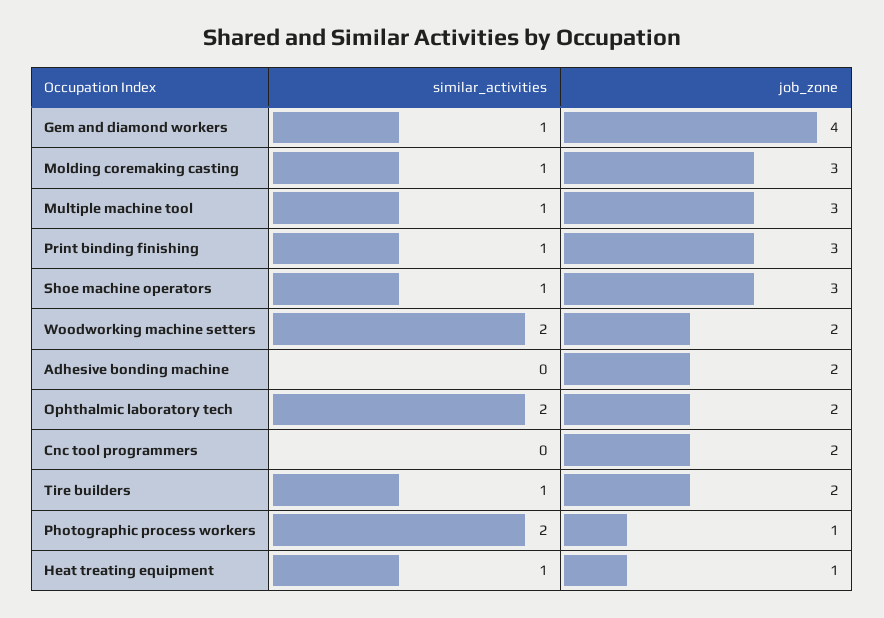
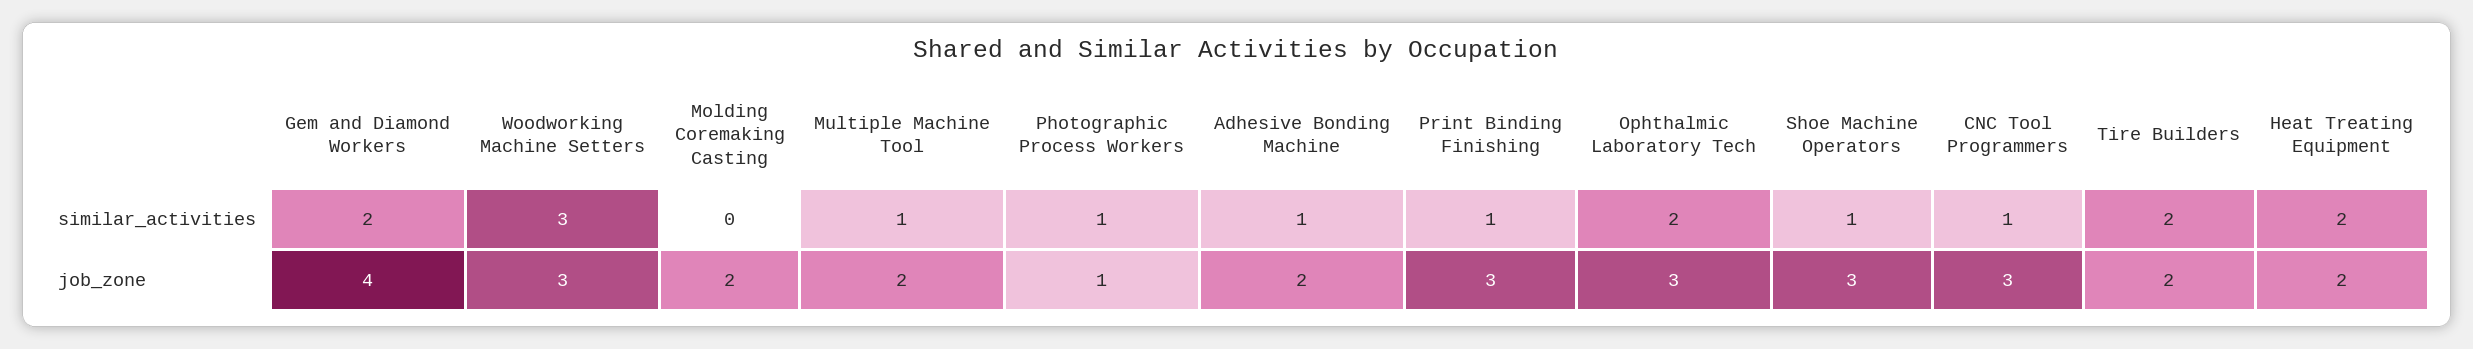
  {
    "similar_activities": {
-     "Gem and diamond workers": 1,
+     "Gem and diamond workers": 2,
-     "Molding coremaking casting": 1,
+     "Molding coremaking casting": 0,
      "Multiple machine tool": 1,
      "Print binding finishing": 1,
      "Shoe machine operators": 1,
-     "Woodworking machine setters": 2,
+     "Woodworking machine setters": 3,
-     "Adhesive bonding machine": 0,
+     "Adhesive bonding machine": 1,
      "Ophthalmic laboratory tech": 2,
-     "Cnc tool programmers": 0,
+     "Cnc tool programmers": 1,
-     "Tire builders": 1,
+     "Tire builders": 2,
-     "Photographic process workers": 2,
+     "Photographic process workers": 1,
-     "Heat treating equipment": 1
+     "Heat treating equipment": 2
    },
    "job_zone": {
      "Gem and diamond workers": 4,
-     "Molding coremaking casting": 3,
+     "Molding coremaking casting": 2,
-     "Multiple machine tool": 3,
+     "Multiple machine tool": 2,
      "Print binding finishing": 3,
      "Shoe machine operators": 3,
-     "Woodworking machine setters": 2,
+     "Woodworking machine setters": 3,
      "Adhesive bonding machine": 2,
-     "Ophthalmic laboratory tech": 2,
+     "Ophthalmic laboratory tech": 3,
-     "Cnc tool programmers": 2,
+     "Cnc tool programmers": 3,
      "Tire builders": 2,
      "Photographic process workers": 1,
-     "Heat treating equipment": 1
+     "Heat treating equipment": 2
    }
  }

